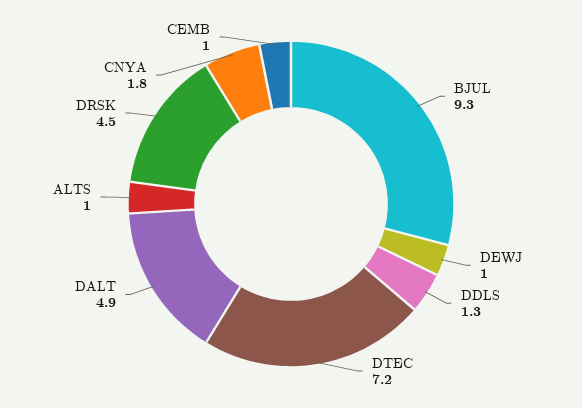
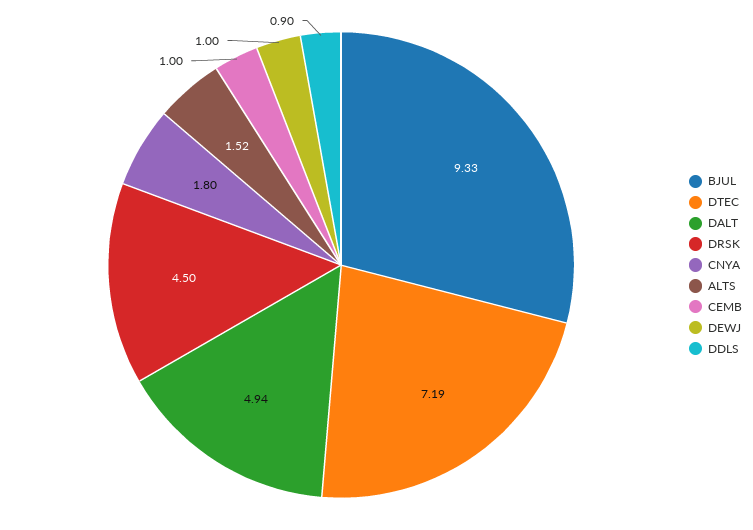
  {
    "BJUL": 9.33,
    "DEWJ": 1,
-   "DDLS": 1.3,
+   "DDLS": 0.9,
    "DTEC": 7.19,
    "DALT": 4.94,
-   "ALTS": 1,
+   "ALTS": 1.52,
    "DRSK": 4.5,
    "CNYA": 1.8,
    "CEMB": 1
  }

